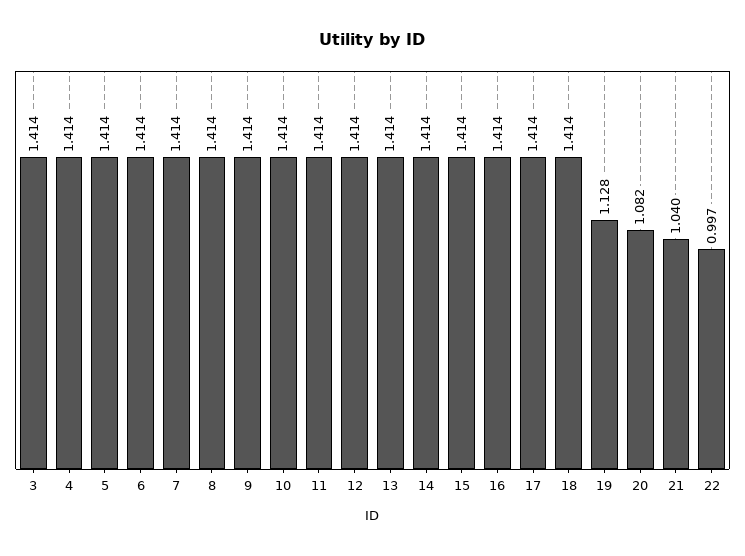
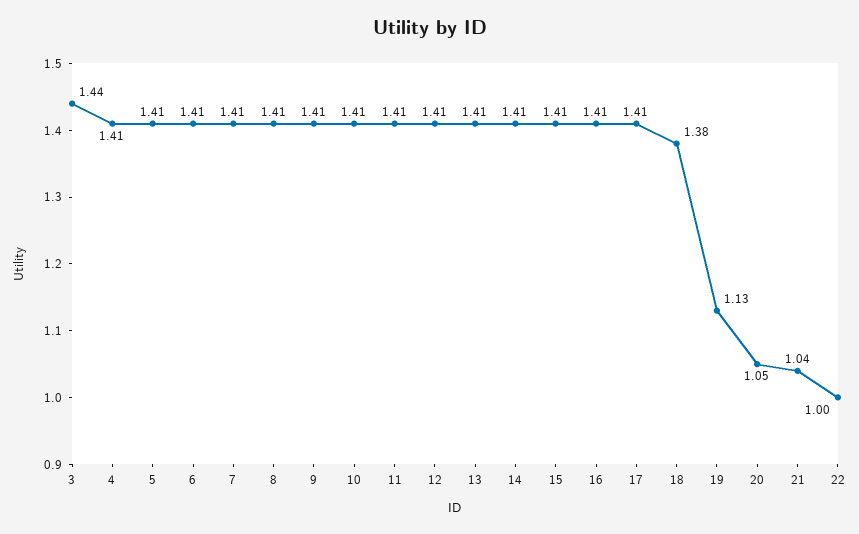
  {
-   "3": 1.414,
+   "3": 1.44,
    "4": 1.414,
    "5": 1.414,
    "6": 1.414,
    "7": 1.414,
    "8": 1.414,
    "9": 1.414,
    "10": 1.414,
    "11": 1.414,
    "12": 1.414,
    "13": 1.414,
    "14": 1.414,
    "15": 1.414,
    "16": 1.414,
    "17": 1.414,
-   "18": 1.414,
+   "18": 1.38,
    "19": 1.128,
-   "20": 1.082,
+   "20": 1.05,
    "21": 1.04,
    "22": 0.997
  }

